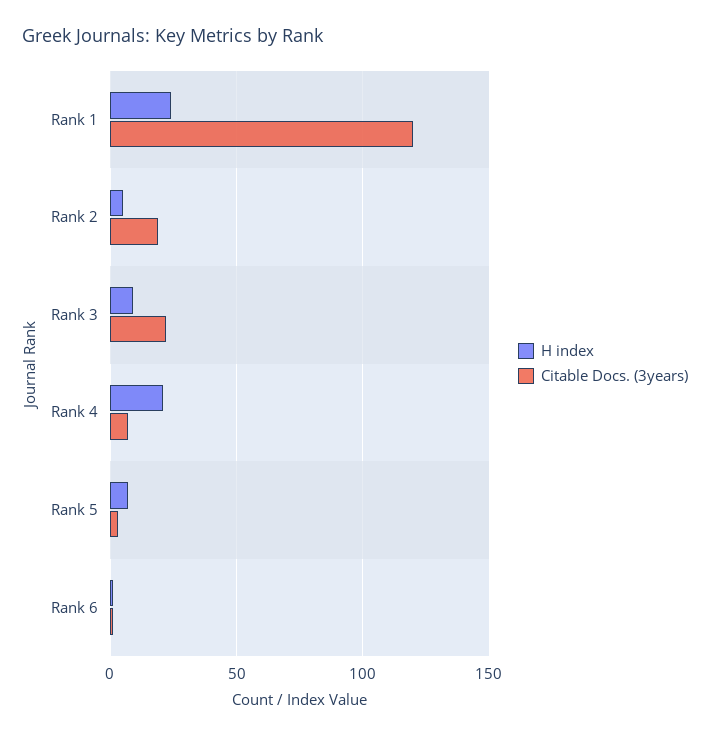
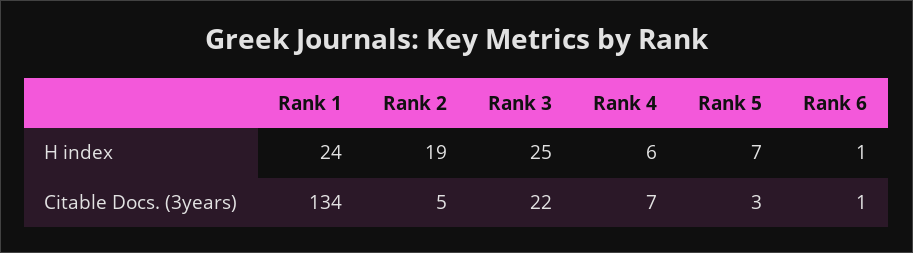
  {
    "H index": {
      "Rank 1": 24,
-     "Rank 2": 5,
+     "Rank 2": 19,
-     "Rank 3": 10,
+     "Rank 3": 25,
-     "Rank 4": 20,
+     "Rank 4": 6,
      "Rank 5": 7,
      "Rank 6": 1
    },
    "Citable Docs. (3years)": {
-     "Rank 1": 120,
+     "Rank 1": 134,
-     "Rank 2": 20,
+     "Rank 2": 5,
      "Rank 3": 22,
      "Rank 4": 7,
      "Rank 5": 3,
      "Rank 6": 1
    }
  }

